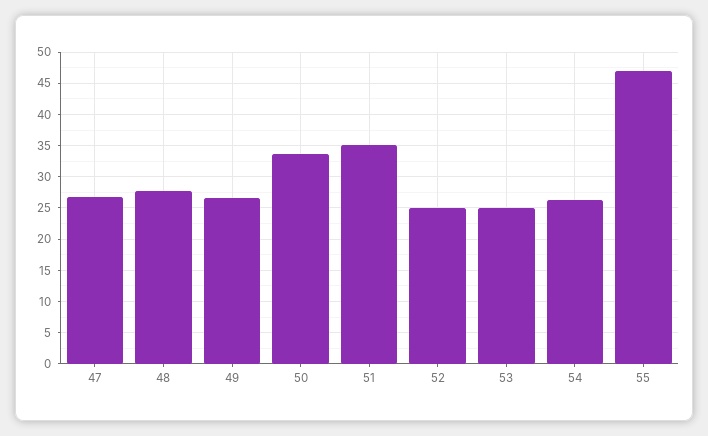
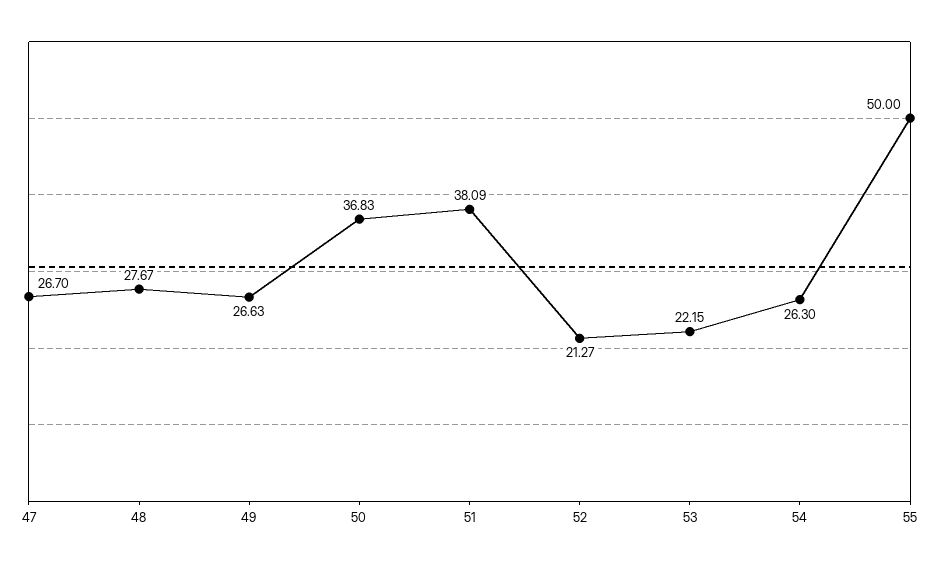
  {
    "47": 26.7,
    "48": 27.67,
    "49": 26.63,
-   "50": 34,
+   "50": 36.83,
-   "51": 35,
+   "51": 38.09,
-   "52": 25,
+   "52": 21.27,
-   "53": 25,
+   "53": 22.15,
    "54": 26.3,
-   "55": 47
+   "55": 50
  }

